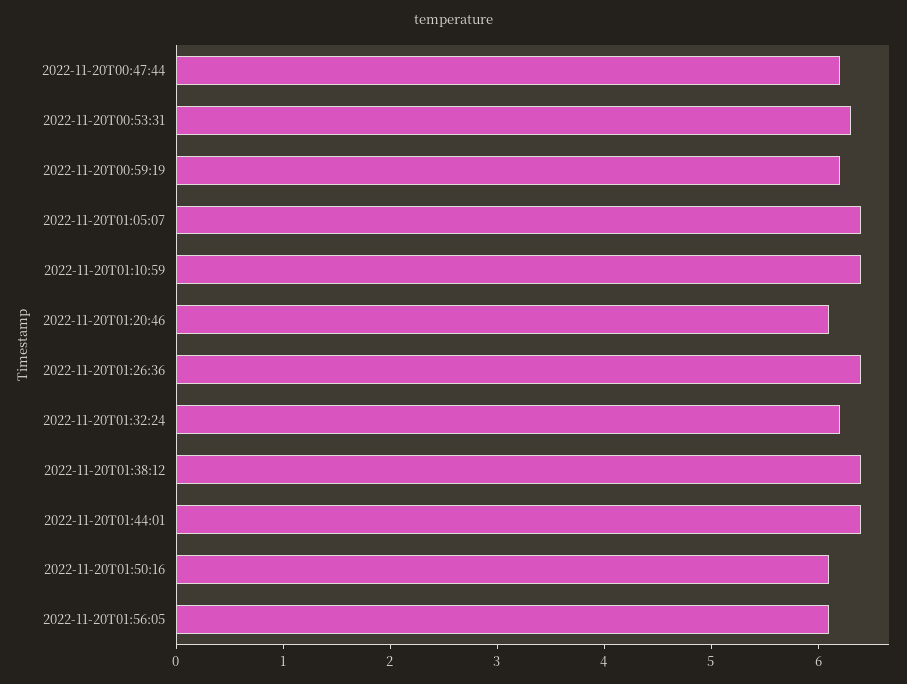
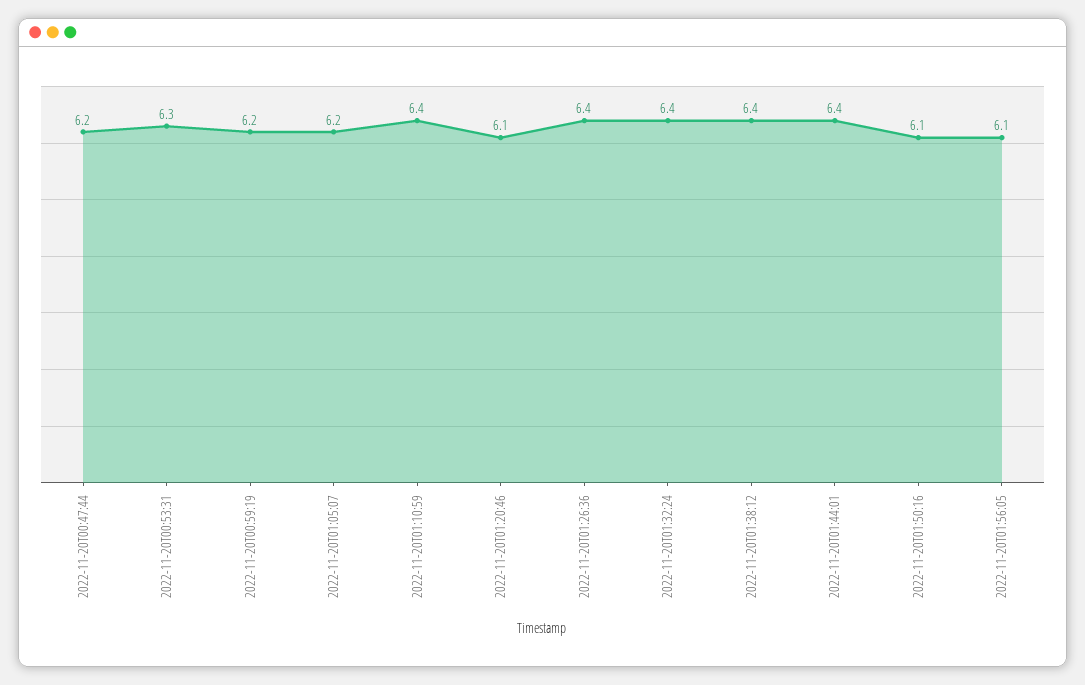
  {
    "2022-11-20T00:47:44": 6.2,
    "2022-11-20T00:53:31": 6.3,
    "2022-11-20T00:59:19": 6.2,
-   "2022-11-20T01:05:07": 6.4,
+   "2022-11-20T01:05:07": 6.2,
    "2022-11-20T01:10:59": 6.4,
    "2022-11-20T01:20:46": 6.1,
    "2022-11-20T01:26:36": 6.4,
-   "2022-11-20T01:32:24": 6.2,
+   "2022-11-20T01:32:24": 6.4,
    "2022-11-20T01:38:12": 6.4,
    "2022-11-20T01:44:01": 6.4,
    "2022-11-20T01:50:16": 6.1,
    "2022-11-20T01:56:05": 6.1
  }

